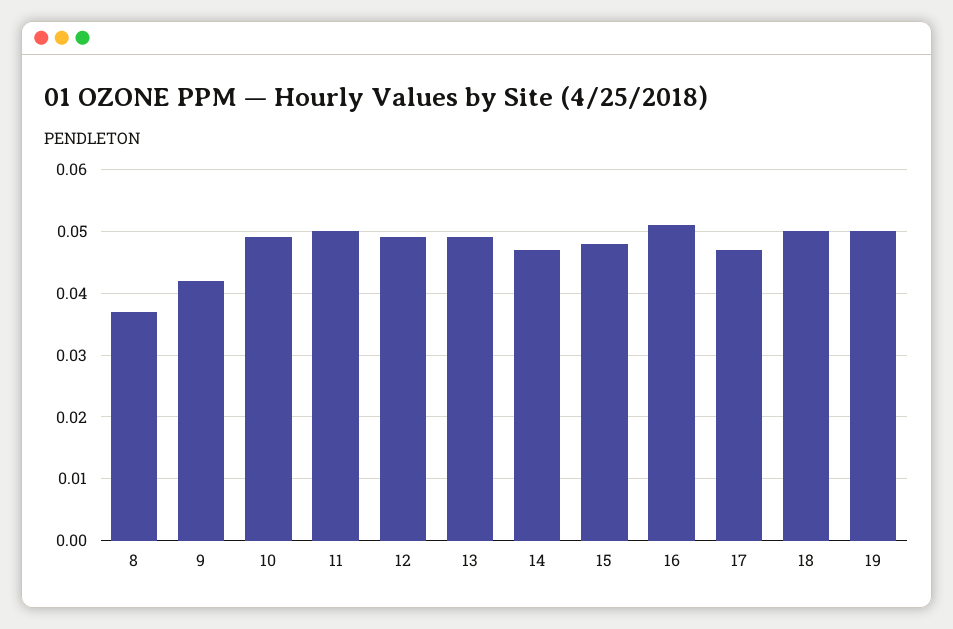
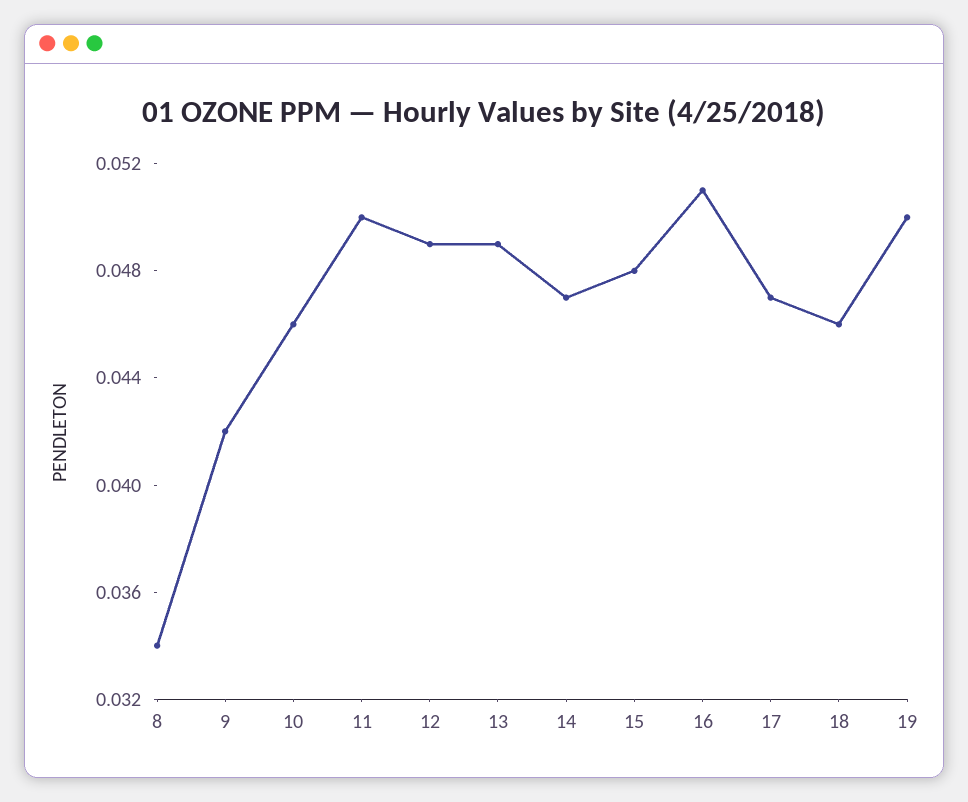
  {
-   "8": 0.037,
+   "8": 0.034,
    "9": 0.042,
-   "10": 0.049,
+   "10": 0.046,
    "11": 0.05,
    "12": 0.049,
    "13": 0.049,
    "14": 0.047,
    "15": 0.048,
    "16": 0.051,
    "17": 0.047,
-   "18": 0.05,
+   "18": 0.046,
    "19": 0.05
  }

